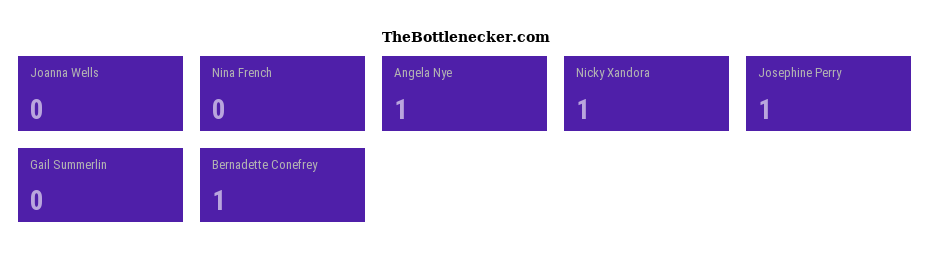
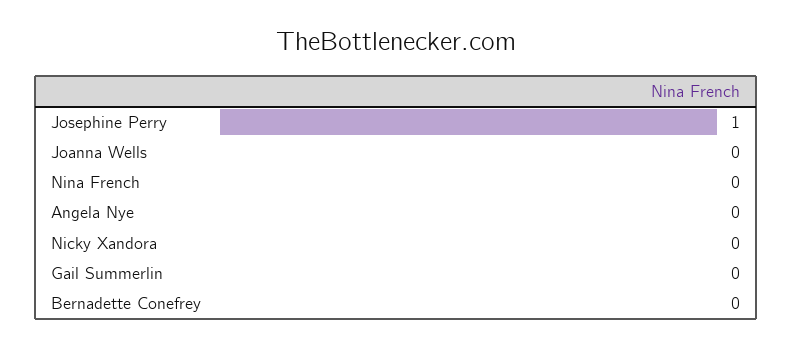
  {
    "Joanna Wells": 0,
    "Nina French": 0,
-   "Angela Nye": 1,
+   "Angela Nye": 0,
-   "Nicky Xandora": 1,
+   "Nicky Xandora": 0,
    "Josephine Perry": 1,
    "Gail Summerlin": 0,
-   "Bernadette Conefrey": 1
+   "Bernadette Conefrey": 0
  }

